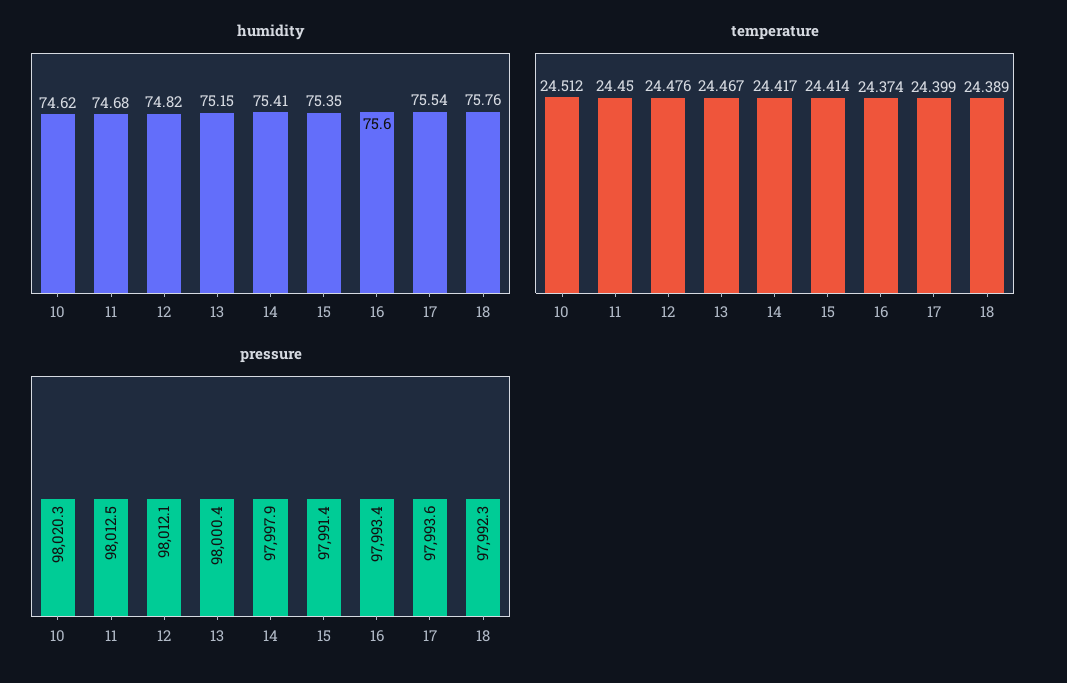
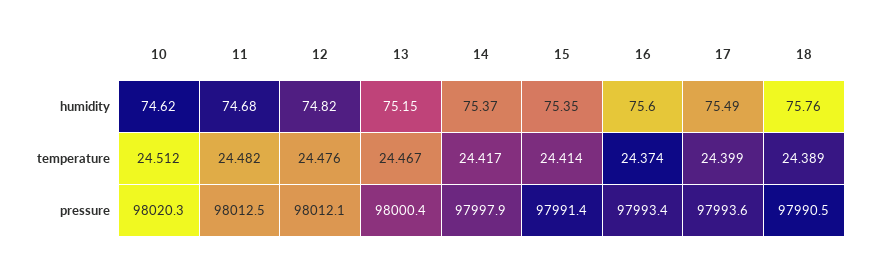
  {
    "humidity": {
      "10": 74.62,
      "11": 74.68,
      "12": 74.82,
      "13": 75.15,
-     "14": 75.41,
+     "14": 75.37,
      "15": 75.35,
      "16": 75.6,
-     "17": 75.54,
+     "17": 75.49,
      "18": 75.76
    },
    "temperature": {
      "10": 24.512,
-     "11": 24.45,
+     "11": 24.482,
      "12": 24.476,
      "13": 24.467,
      "14": 24.417,
      "15": 24.414,
      "16": 24.374,
      "17": 24.399,
      "18": 24.389
    },
    "pressure": {
      "10": 98020.3,
      "11": 98012.5,
      "12": 98012.1,
      "13": 98000.4,
      "14": 97997.9,
      "15": 97991.4,
      "16": 97993.4,
      "17": 97993.6,
-     "18": 97992.3
+     "18": 97990.5
    }
  }

